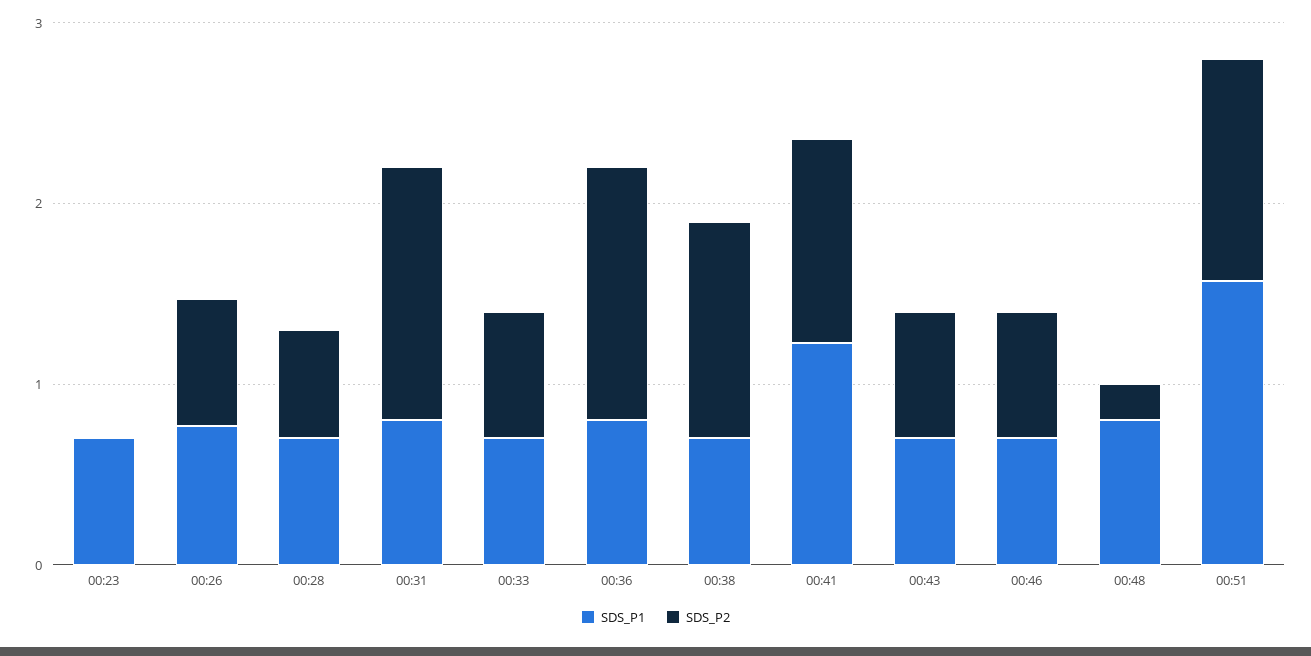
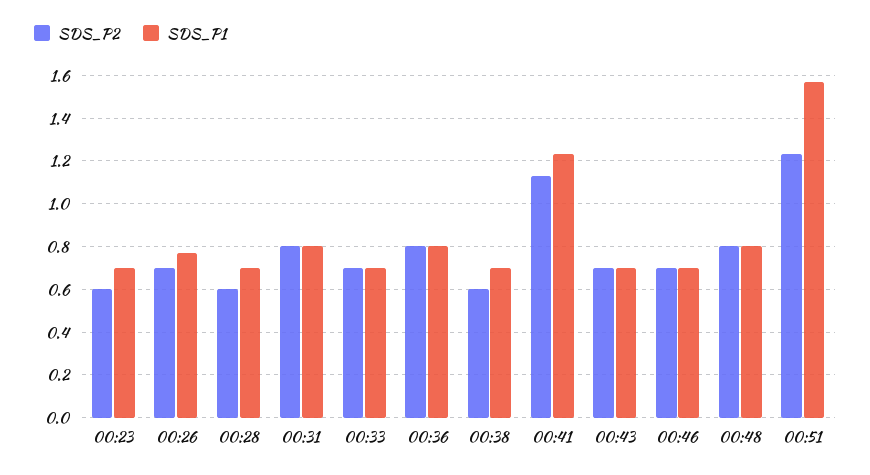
  {
    "SDS_P1": {
      "00:23": 0.7,
      "00:26": 0.75,
      "00:28": 0.7,
      "00:31": 0.8,
      "00:33": 0.7,
      "00:36": 0.8,
      "00:38": 0.7,
      "00:41": 1.25,
      "00:43": 0.7,
      "00:46": 0.7,
      "00:48": 0.8,
      "00:51": 1.55
    },
    "SDS_P2": {
-     "00:23": 0,
+     "00:23": 0.6,
      "00:26": 0.7,
      "00:28": 0.6,
-     "00:31": 1.4,
+     "00:31": 0.8,
      "00:33": 0.7,
-     "00:36": 1.4,
+     "00:36": 0.8,
-     "00:38": 1.2,
+     "00:38": 0.6,
      "00:41": 1.15,
      "00:43": 0.7,
      "00:46": 0.7,
-     "00:48": 0.2,
+     "00:48": 0.8,
      "00:51": 1.25
    }
  }

